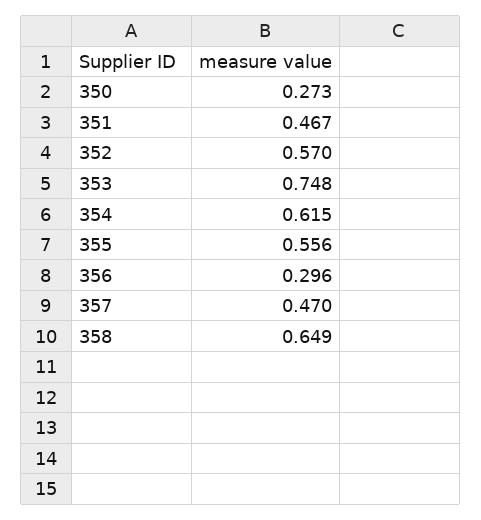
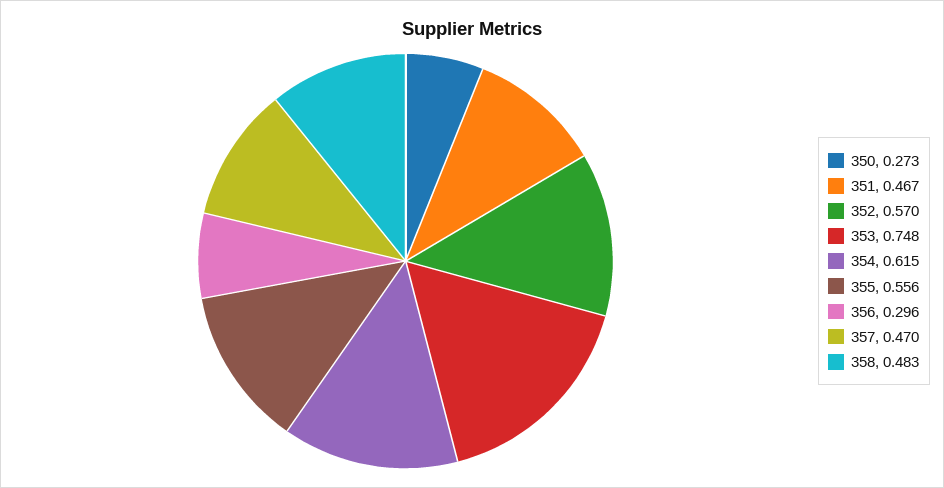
  {
    "350": 0.273,
    "351": 0.467,
    "352": 0.57,
    "353": 0.748,
    "354": 0.615,
    "355": 0.556,
    "356": 0.296,
    "357": 0.47,
-   "358": 0.649
+   "358": 0.483
  }

